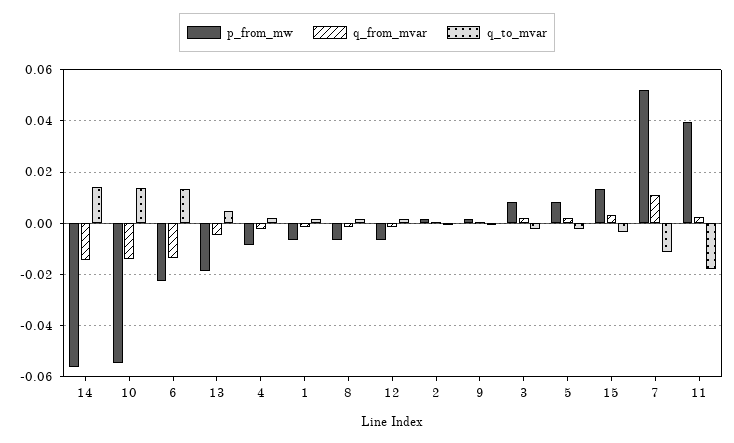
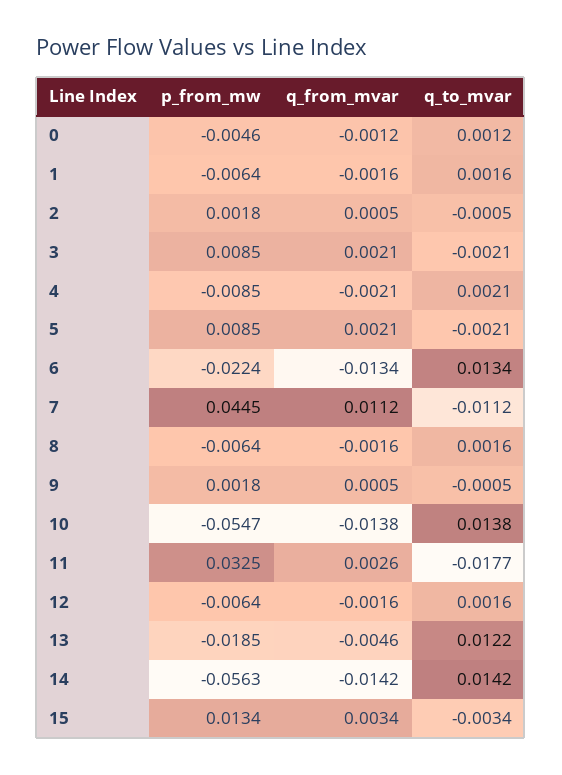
  {
    "p_from_mw": {
      "14": -0.0563,
      "10": -0.0547,
      "6": -0.0224,
      "13": -0.0185,
      "4": -0.0085,
      "1": -0.0064,
      "8": -0.0064,
      "12": -0.0064,
      "2": 0.0018,
      "9": 0.0018,
      "3": 0.0085,
      "5": 0.0085,
      "15": 0.0134,
-     "7": 0.0525,
+     "7": 0.0445,
-     "11": 0.04
+     "11": 0.0325,
+     "0": -0.0046
    },
    "q_from_mvar": {
      "14": -0.0142,
      "10": -0.0138,
      "6": -0.0134,
      "13": -0.0046,
      "4": -0.0021,
      "1": -0.0016,
      "8": -0.0016,
      "12": -0.0016,
      "2": 0.0005,
      "9": 0.0005,
      "3": 0.0021,
      "5": 0.0021,
      "15": 0.0034,
      "7": 0.0112,
-     "11": 0.0026
+     "11": 0.0026,
+     "0": -0.0012
    },
    "q_to_mvar": {
      "14": 0.0142,
      "10": 0.0138,
      "6": 0.0134,
-     "13": 0.005,
+     "13": 0.0122,
      "4": 0.0021,
      "1": 0.0016,
      "8": 0.0016,
      "12": 0.0016,
      "2": -0.0005,
      "9": -0.0005,
      "3": -0.0021,
      "5": -0.0021,
      "15": -0.0034,
      "7": -0.0112,
-     "11": -0.0177
+     "11": -0.0177,
+     "0": 0.0012
    }
  }

